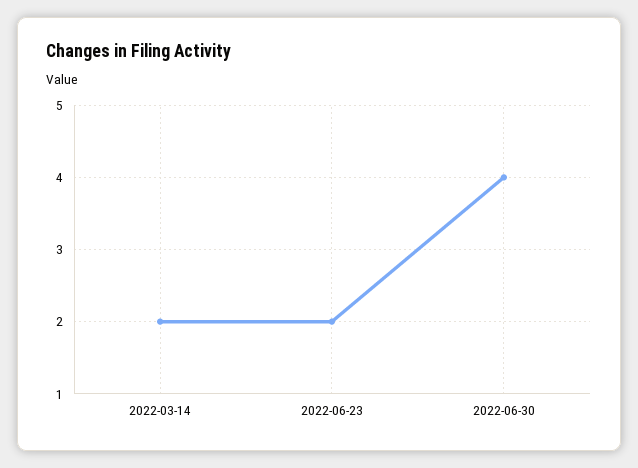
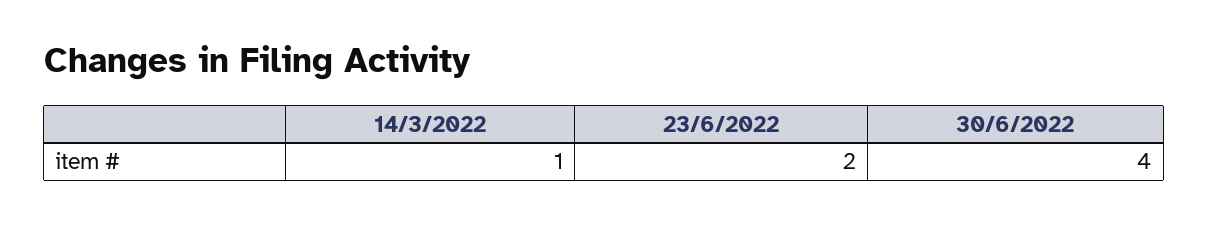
  {
-   "2022-03-14": 2,
+   "2022-03-14": 1,
    "2022-06-23": 2,
    "2022-06-30": 4
  }

